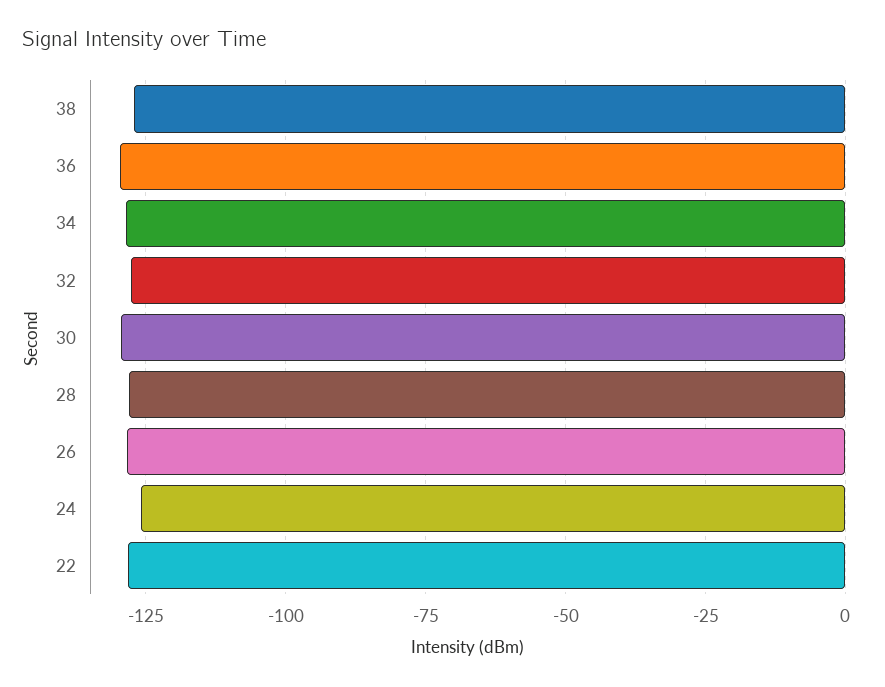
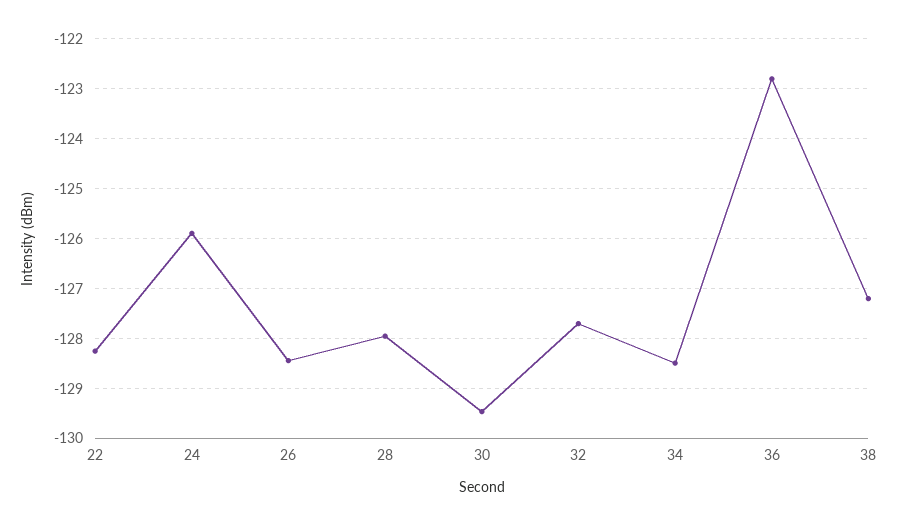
  {
    "38": -127.2,
-   "36": -130,
+   "36": -122.8,
    "34": -128.4,
    "32": -127.8,
    "30": -129.4,
    "28": -128,
    "26": -128.4,
    "24": -125.8,
    "22": -128.2
  }

